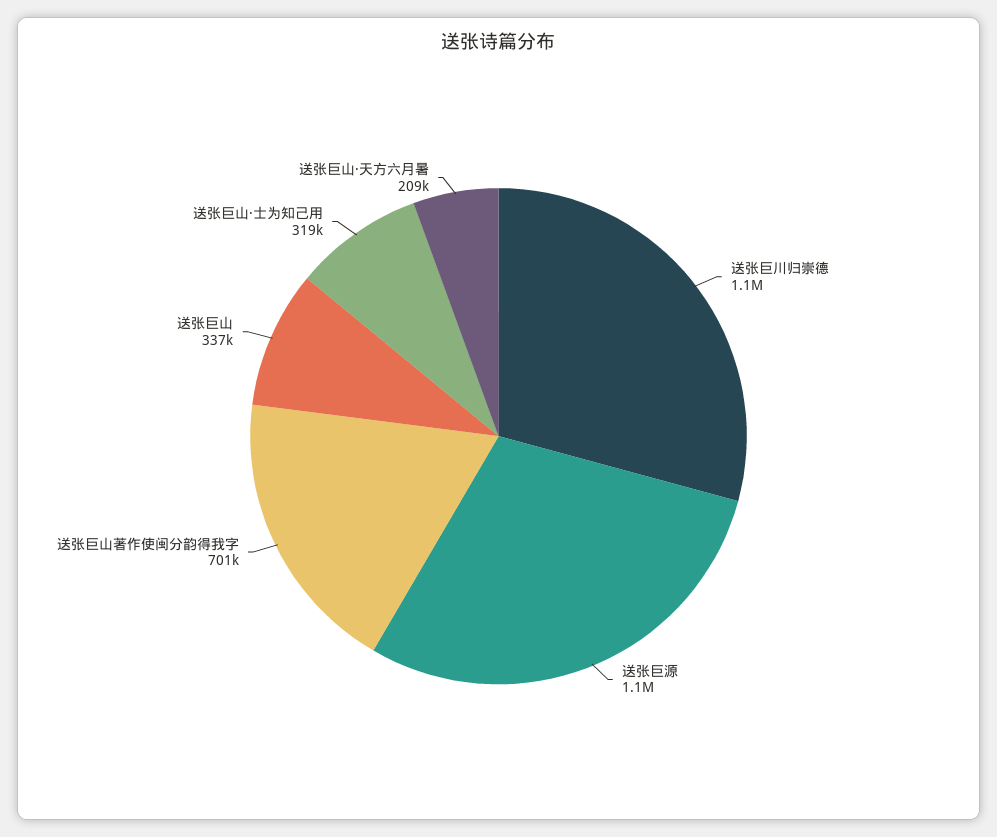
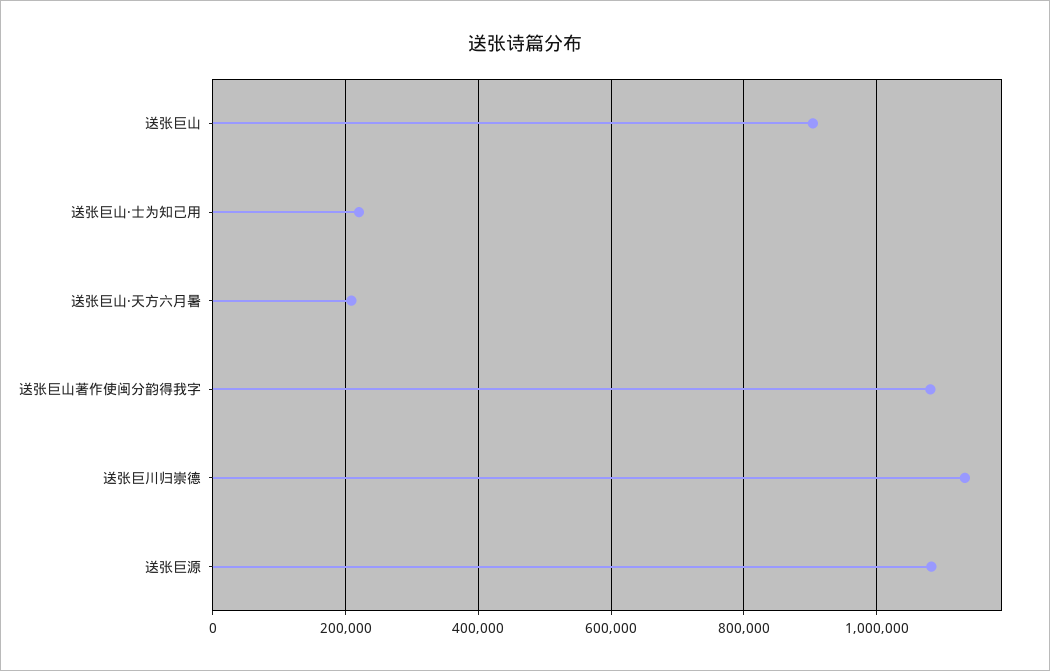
  {
    "送张巨川归崇德": 1100000,
    "送张巨源": 1100000,
-   "送张巨山著作使闽分韵得我字": 701000,
+   "送张巨山著作使闽分韵得我字": 1080000,
-   "送张巨山": 337000,
+   "送张巨山": 900000,
-   "送张巨山·士为知己用": 319000,
+   "送张巨山·士为知己用": 220000,
    "送张巨山·天方六月暑": 209000
  }

